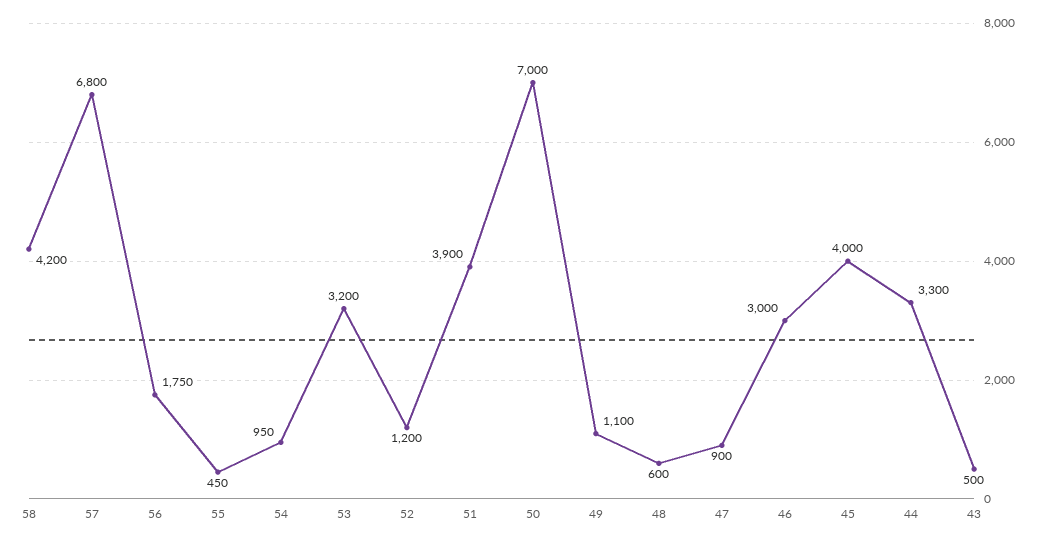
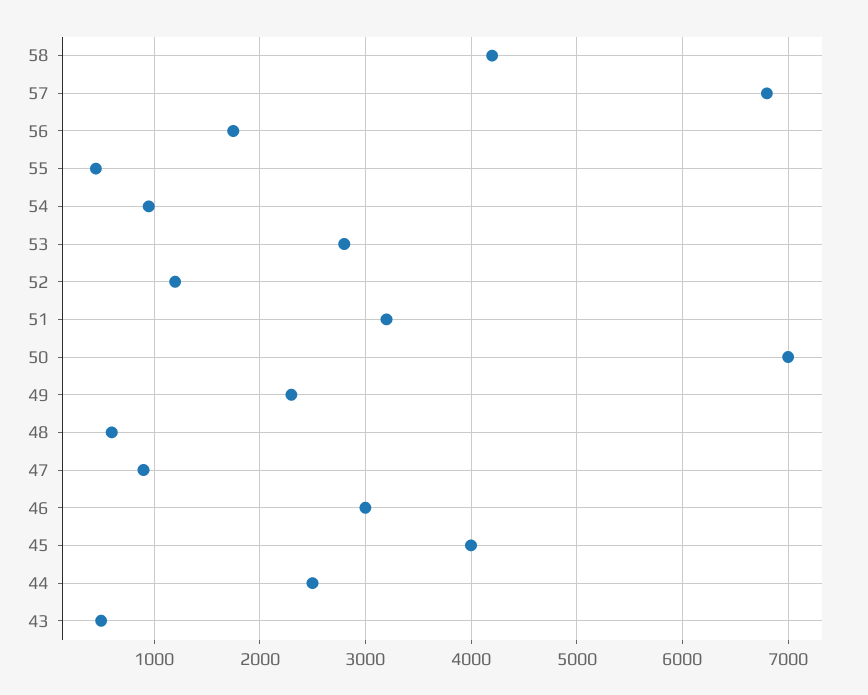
  {
    "58": 4200,
    "57": 6800,
    "56": 1750,
    "55": 450,
    "54": 950,
-   "53": 3200,
+   "53": 2800,
    "52": 1200,
-   "51": 3900,
+   "51": 3200,
    "50": 7000,
-   "49": 1100,
+   "49": 2300,
    "48": 600,
    "47": 900,
    "46": 3000,
    "45": 4000,
-   "44": 3300,
+   "44": 2500,
    "43": 500
  }

